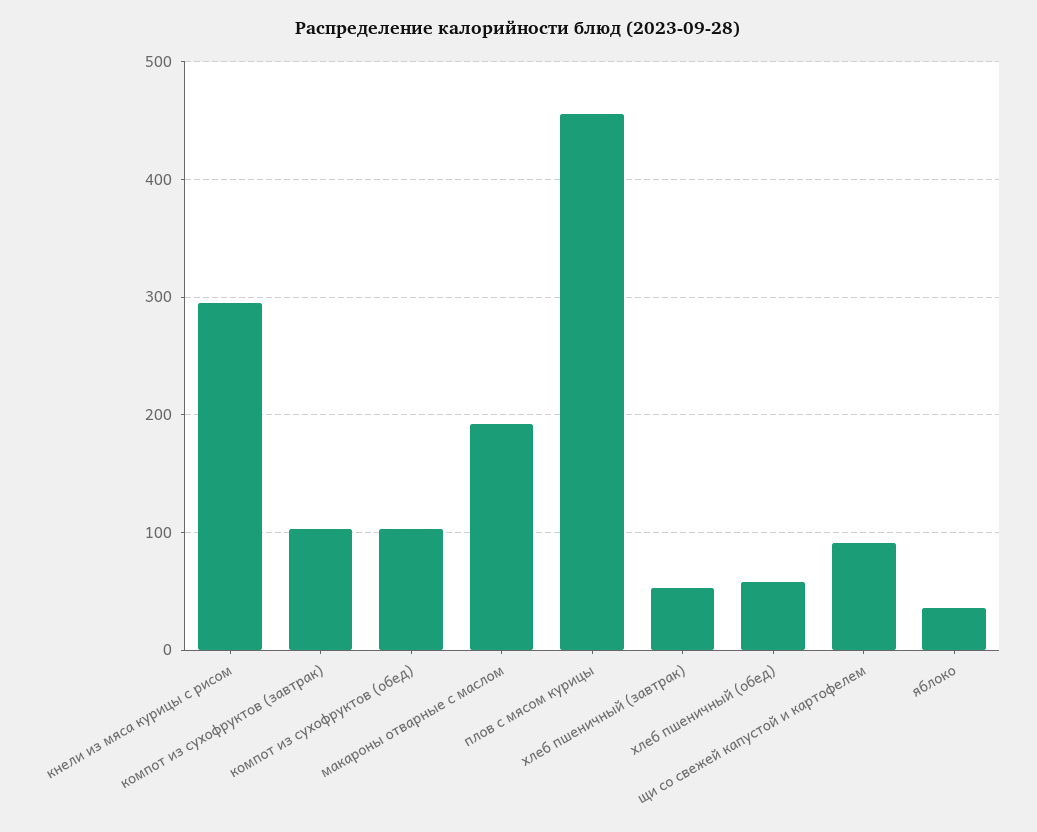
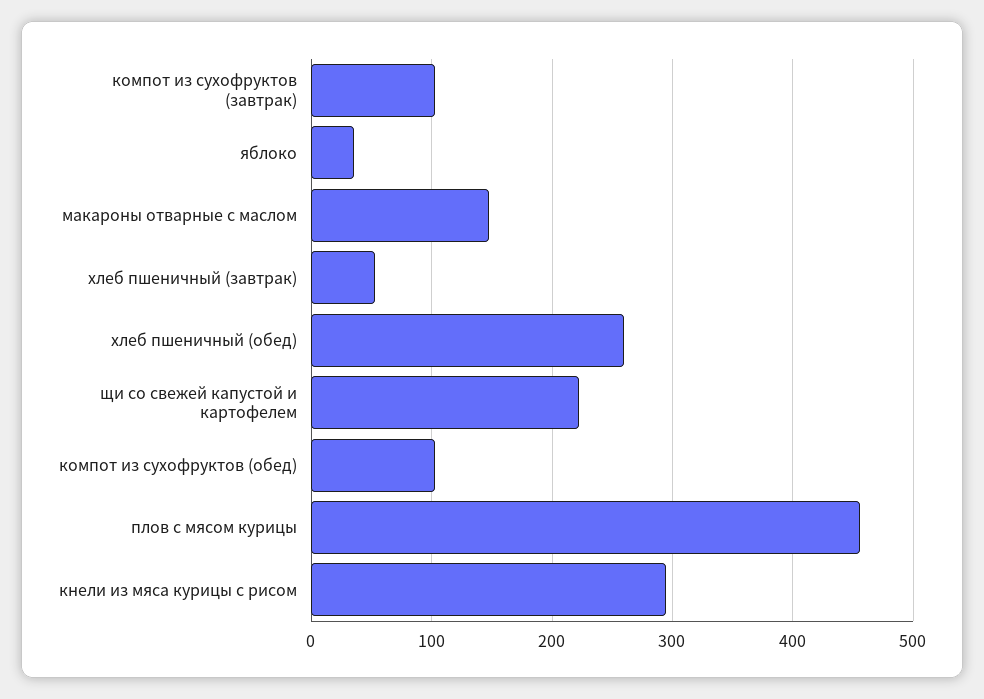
  {
    "кнели из мяса курицы с рисом": 300,
    "компот из сухофруктов (завтрак)": 100,
    "компот из сухофруктов (обед)": 100,
-   "макароны отварные с маслом": 190,
+   "макароны отварные с маслом": 150,
    "плов с мясом курицы": 460,
    "хлеб пшеничный (завтрак)": 50,
-   "хлеб пшеничный (обед)": 60,
+   "хлеб пшеничный (обед)": 260,
-   "щи со свежей капустой и картофелем": 90,
+   "щи со свежей капустой и картофелем": 220,
    "яблоко": 40
  }

